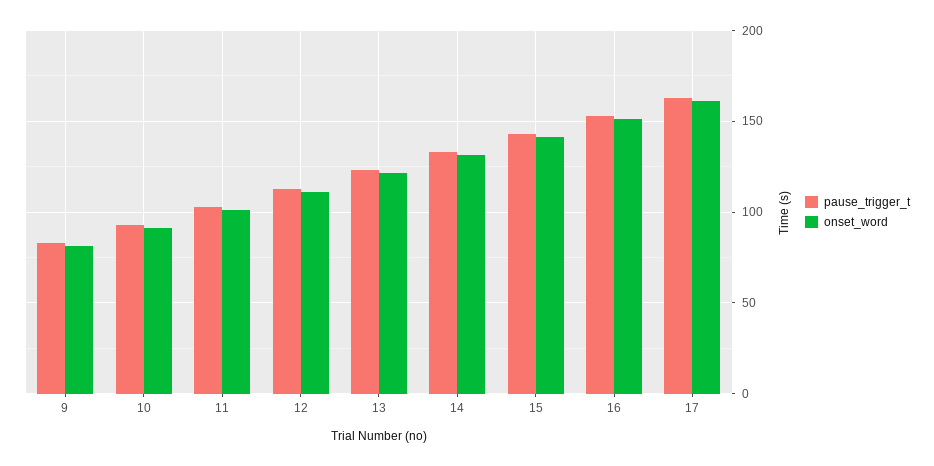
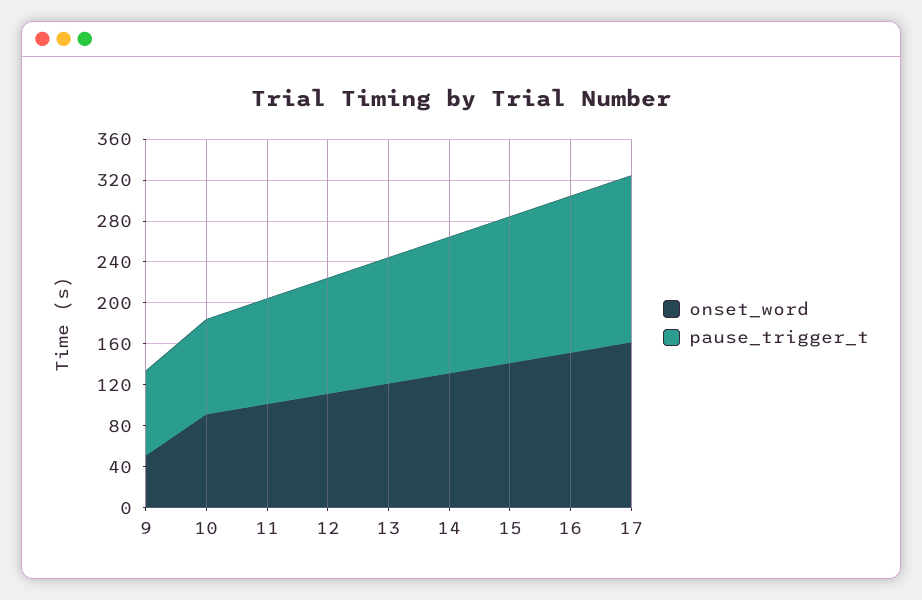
  {
    "pause_trigger_t": {
      "9": 85,
      "10": 95,
      "11": 105,
      "12": 115,
      "13": 125,
      "14": 135,
      "15": 145,
      "16": 155,
      "17": 165
    },
    "onset_word": {
-     "9": 80,
+     "9": 50,
      "10": 90,
      "11": 100,
      "12": 110,
      "13": 120,
      "14": 130,
      "15": 140,
      "16": 150,
      "17": 160
    }
  }

